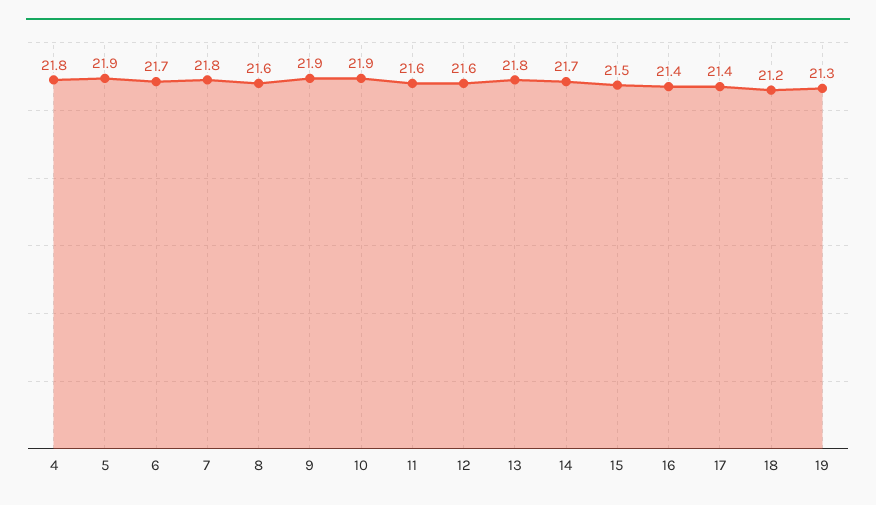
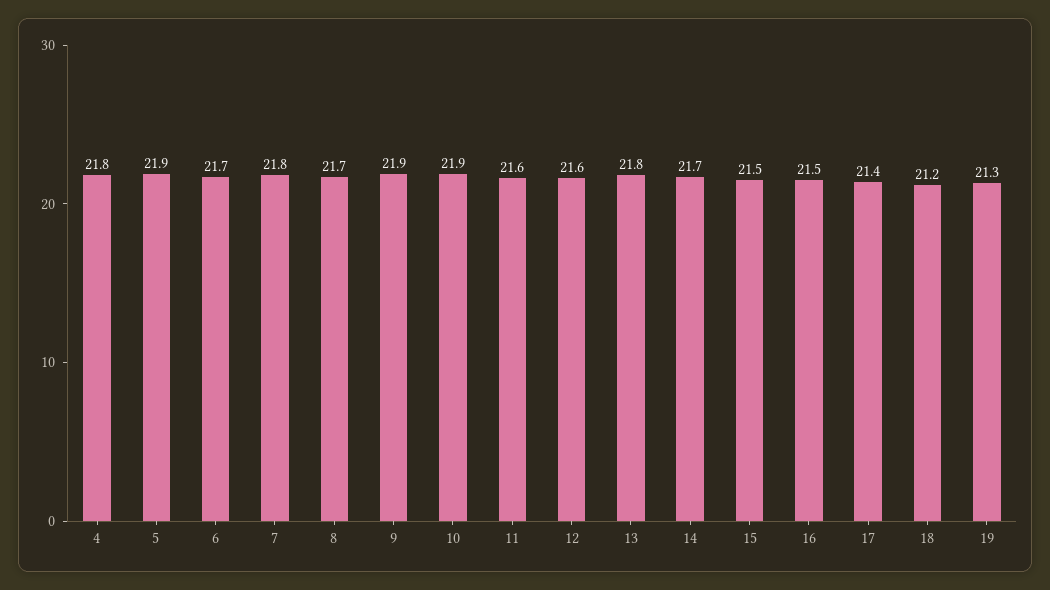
  {
    "4": 21.8,
    "5": 21.9,
    "6": 21.7,
    "7": 21.8,
-   "8": 21.6,
+   "8": 21.7,
    "9": 21.9,
    "10": 21.9,
    "11": 21.6,
    "12": 21.6,
    "13": 21.8,
    "14": 21.7,
    "15": 21.5,
-   "16": 21.4,
+   "16": 21.5,
    "17": 21.4,
    "18": 21.2,
    "19": 21.3
  }

